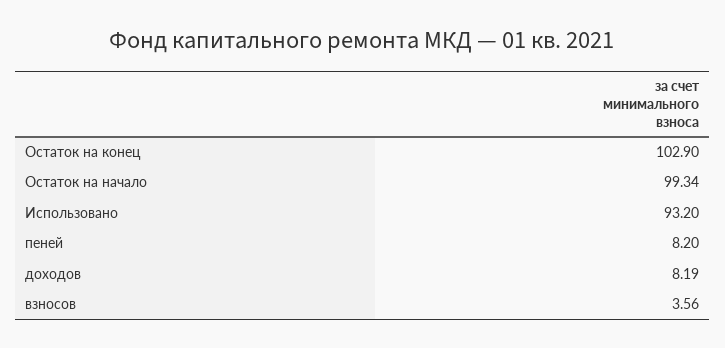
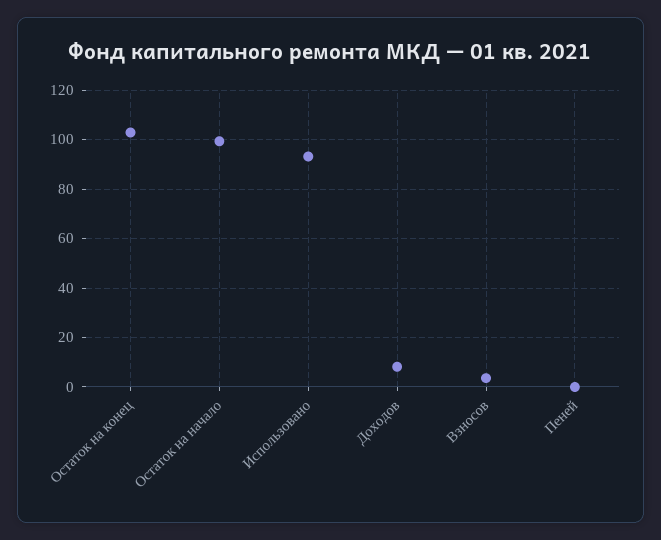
  {
    "Остаток на конец": 102.9,
    "Остаток на начало": 99.34,
    "Использовано": 93.2,
-   "пеней": 8.2,
+   "пеней": 0,
    "доходов": 8.19,
    "взносов": 3.56
  }

